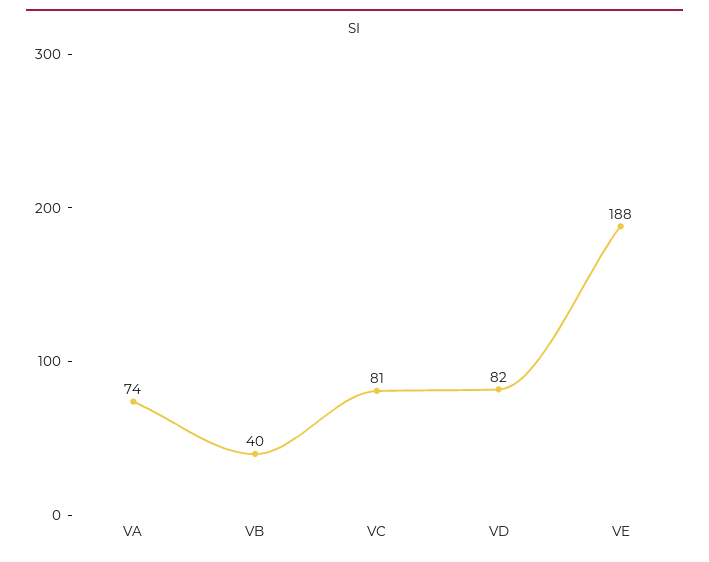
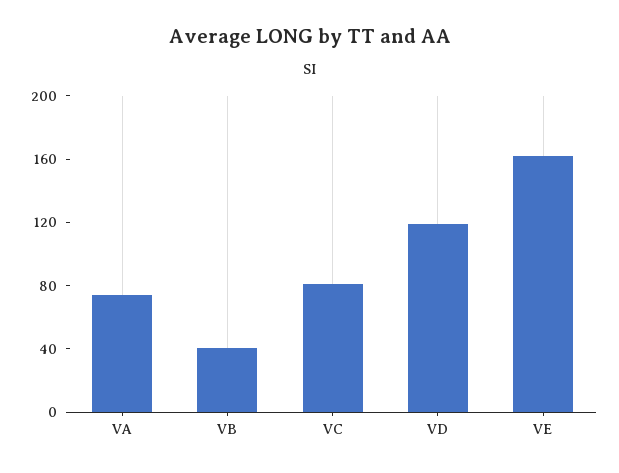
  {
    "VA": 74,
    "VB": 40,
    "VC": 81,
-   "VD": 82,
+   "VD": 120,
-   "VE": 188
+   "VE": 160
  }

